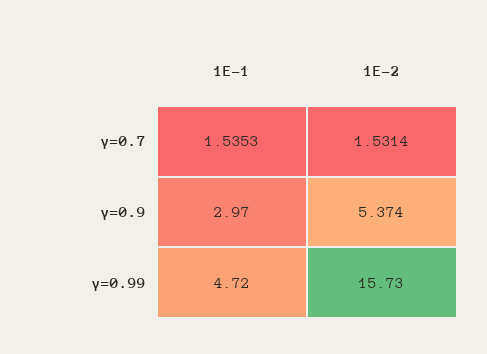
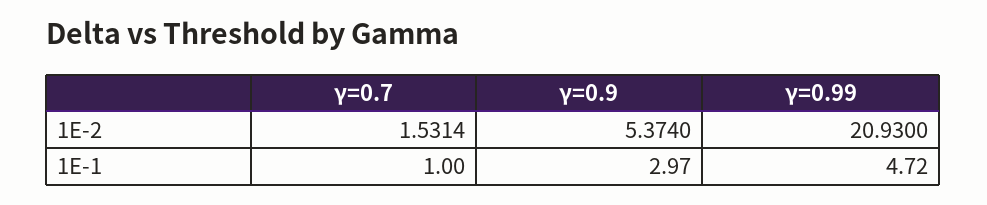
  {
    "1E-1": {
-     "γ=0.7": 1.5353,
+     "γ=0.7": 1,
      "γ=0.9": 2.97,
      "γ=0.99": 4.72
    },
    "1E-2": {
      "γ=0.7": 1.5314,
      "γ=0.9": 5.374,
-     "γ=0.99": 15.73
+     "γ=0.99": 20.93
    }
  }

